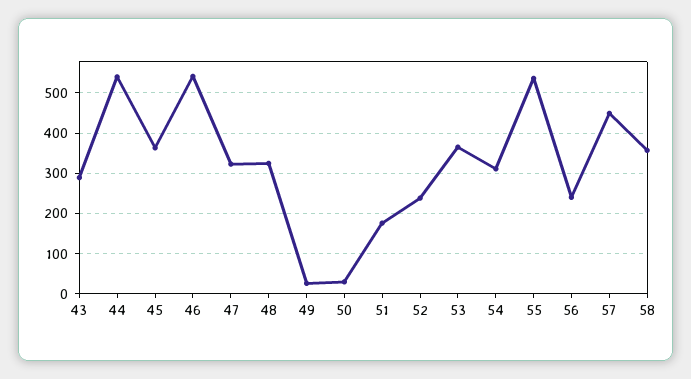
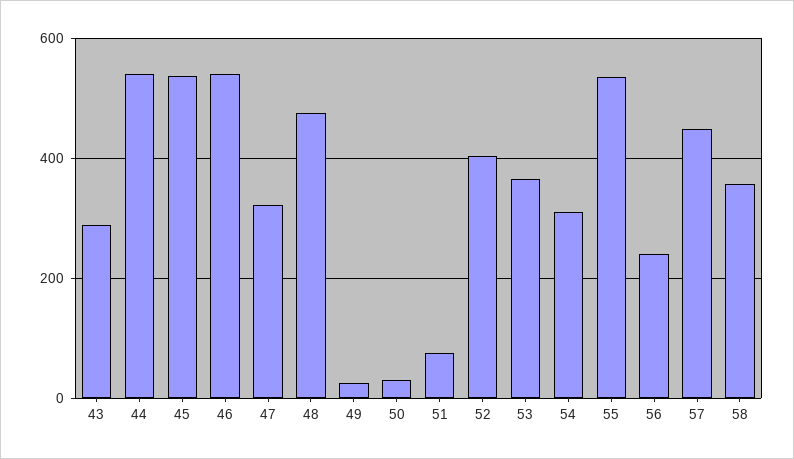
  {
    "43": 280,
    "44": 540,
-   "45": 360,
+   "45": 540,
    "46": 540,
    "47": 320,
-   "48": 320,
+   "48": 480,
    "49": 20,
    "50": 40,
-   "51": 180,
+   "51": 80,
-   "52": 240,
+   "52": 400,
    "53": 360,
    "54": 320,
    "55": 540,
    "56": 240,
    "57": 440,
    "58": 360
  }

